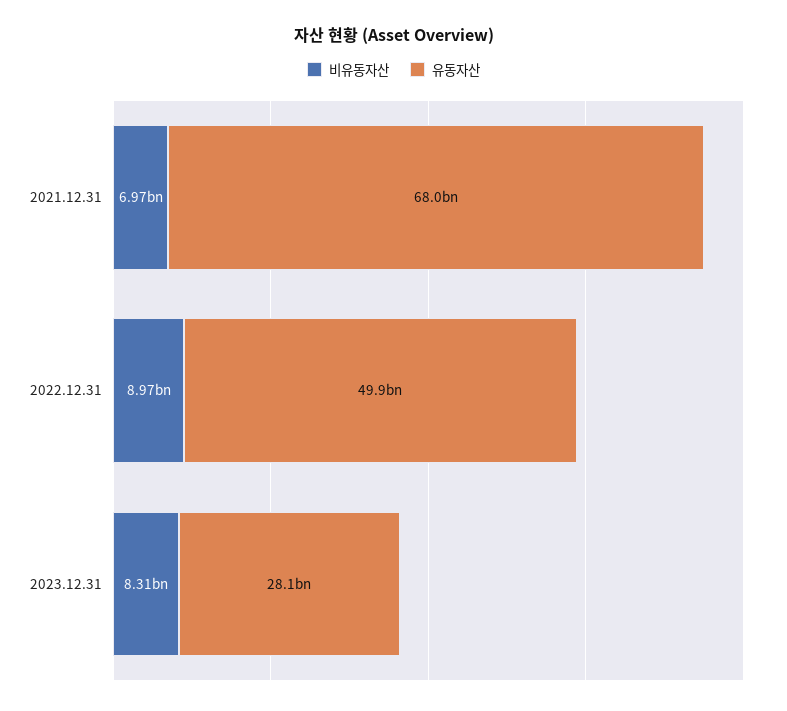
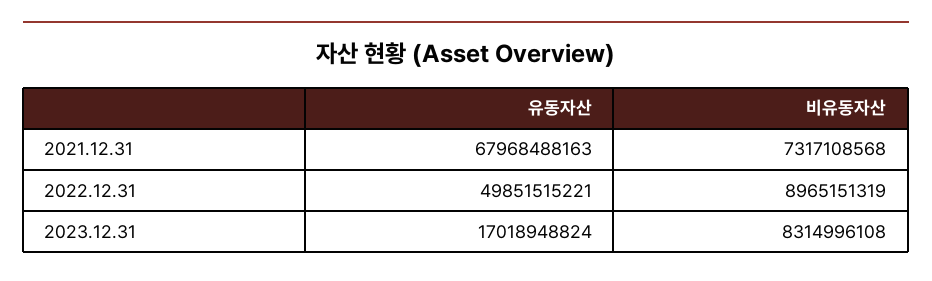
  {
    "비유동자산": {
-     "2021.12.31": 6970000000,
+     "2021.12.31": 7317108568,
      "2022.12.31": 8965151319,
      "2023.12.31": 8314996108
    },
    "유동자산": {
      "2021.12.31": 67968488163,
      "2022.12.31": 49851515221,
-     "2023.12.31": 28100000000
+     "2023.12.31": 17018948824
    }
  }

